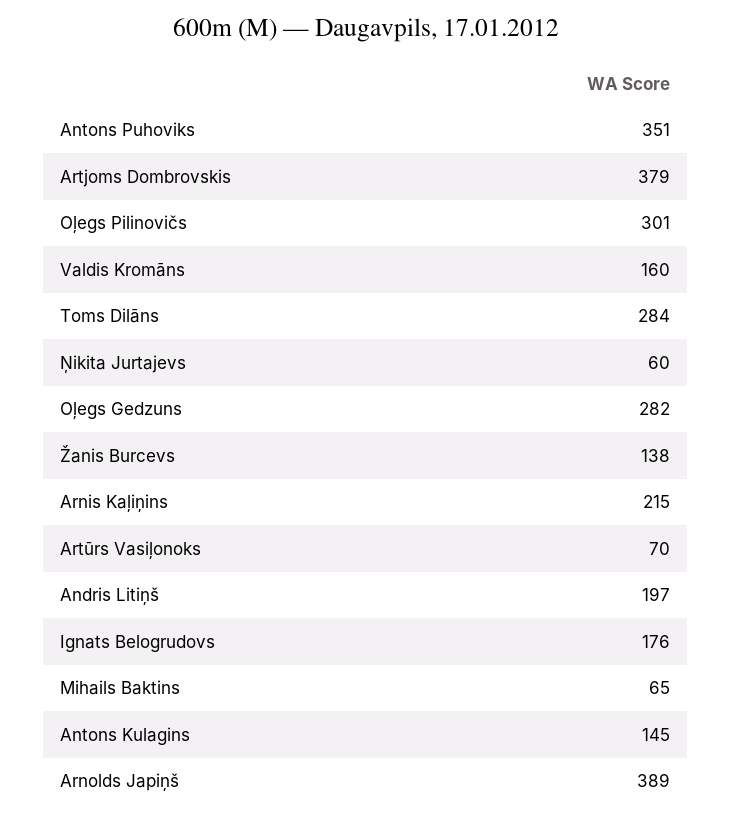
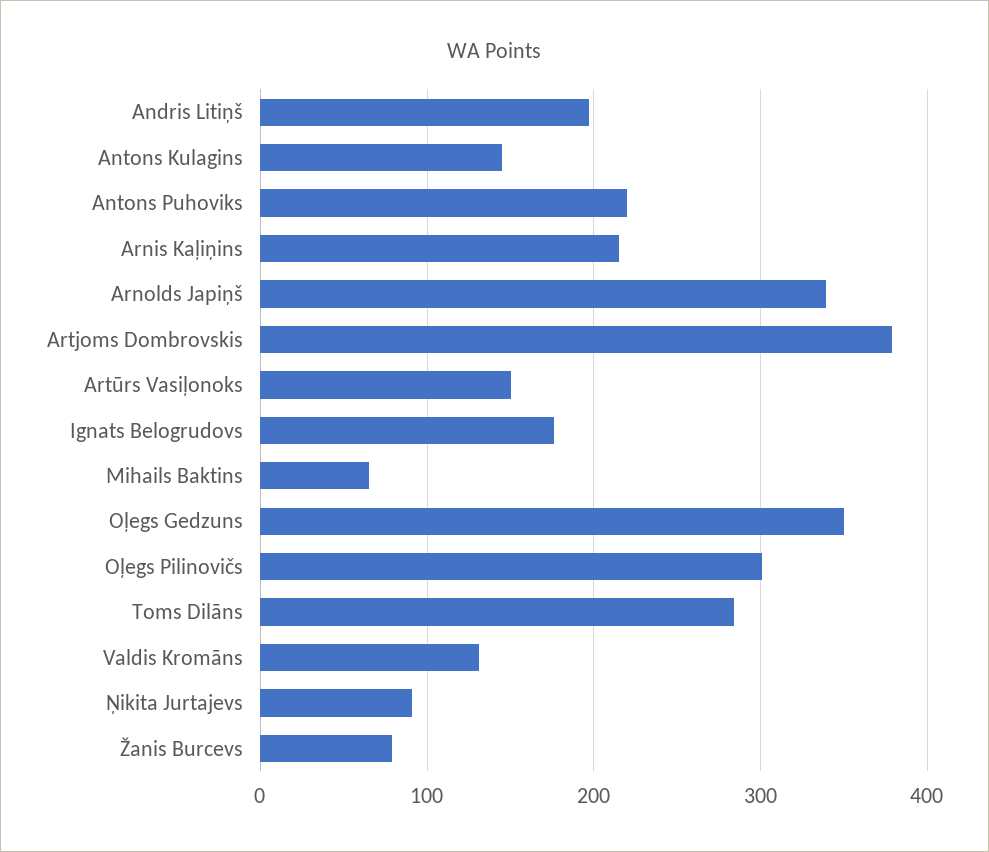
  {
-   "Antons Puhoviks": 351,
+   "Antons Puhoviks": 220,
    "Artjoms Dombrovskis": 379,
    "Oļegs Pilinovičs": 301,
-   "Valdis Kromāns": 160,
+   "Valdis Kromāns": 130,
    "Toms Dilāns": 284,
-   "Ņikita Jurtajevs": 60,
+   "Ņikita Jurtajevs": 90,
-   "Oļegs Gedzuns": 282,
+   "Oļegs Gedzuns": 350,
-   "Žanis Burcevs": 138,
+   "Žanis Burcevs": 80,
    "Arnis Kaļiņins": 215,
-   "Artūrs Vasiļonoks": 70,
+   "Artūrs Vasiļonoks": 150,
    "Andris Litiņš": 197,
    "Ignats Belogrudovs": 176,
    "Mihails Baktins": 65,
    "Antons Kulagins": 145,
-   "Arnolds Japiņš": 389
+   "Arnolds Japiņš": 340
  }

